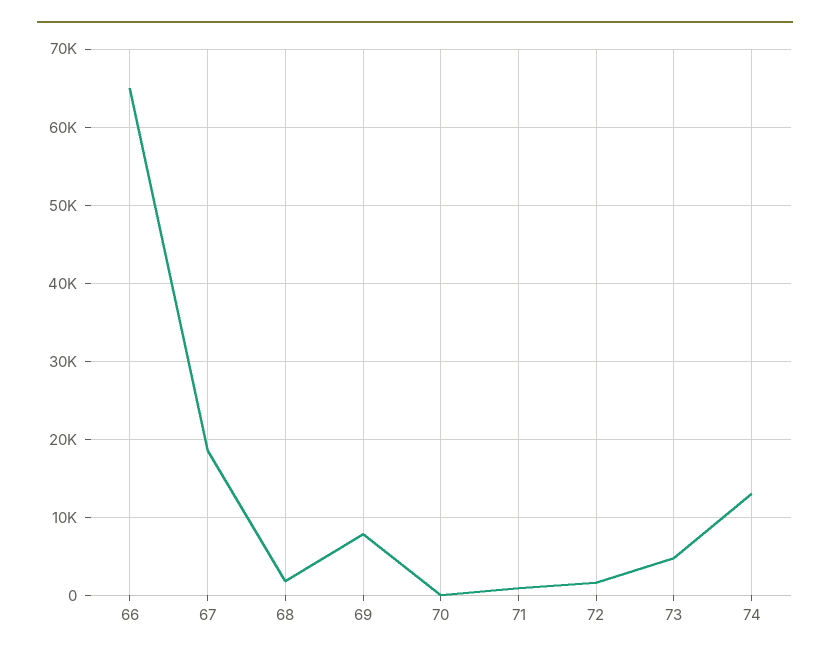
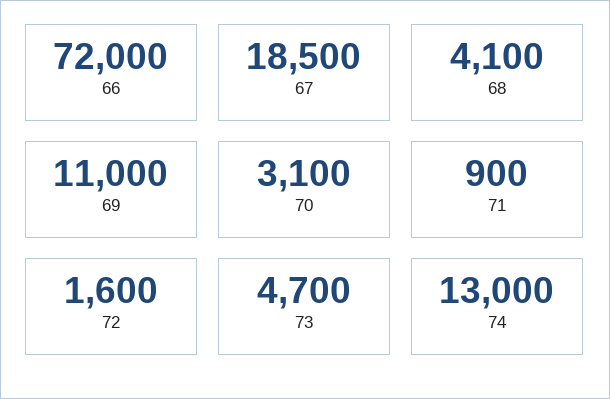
  {
-   "66": 65000,
+   "66": 72000,
    "67": 18500,
-   "68": 2000,
+   "68": 4100,
-   "69": 8000,
+   "69": 11000,
-   "70": 0,
+   "70": 3100,
    "71": 900,
    "72": 1600,
    "73": 4700,
    "74": 13000
  }

